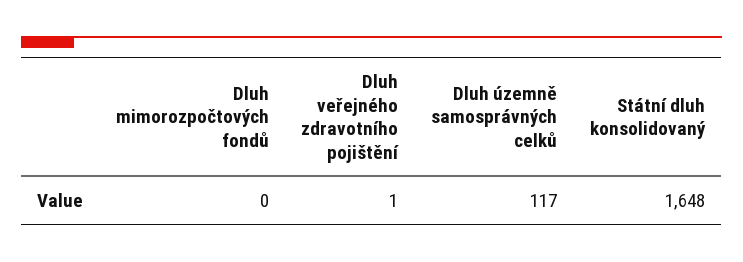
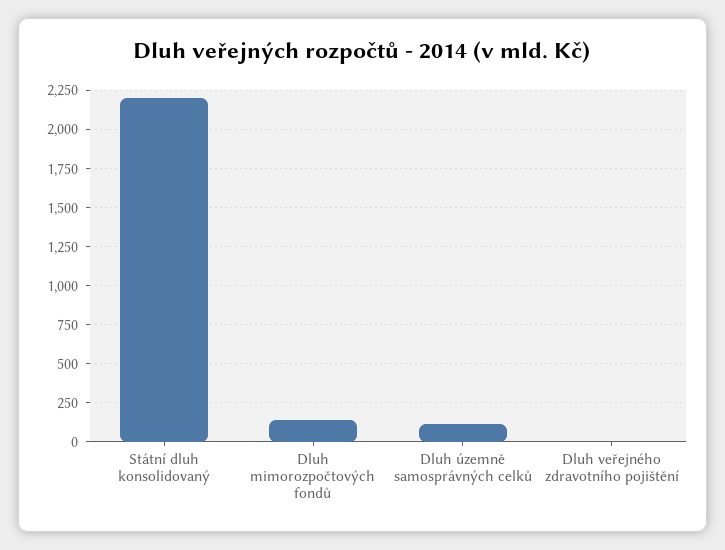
  {
-   "Dluh mimorozpočtových fondů": 0,
+   "Dluh mimorozpočtových fondů": 150,
    "Dluh veřejného zdravotního pojištění": 1,
    "Dluh územně samosprávných celků": 117,
-   "Státní dluh konsolidovaný": 1648
+   "Státní dluh konsolidovaný": 2200
  }

